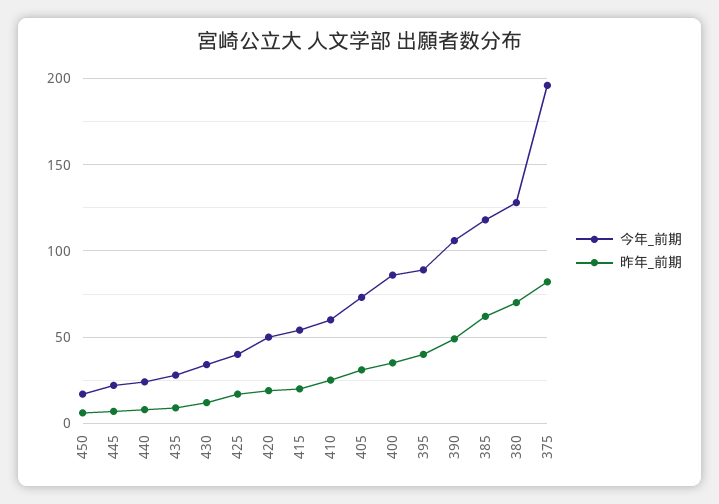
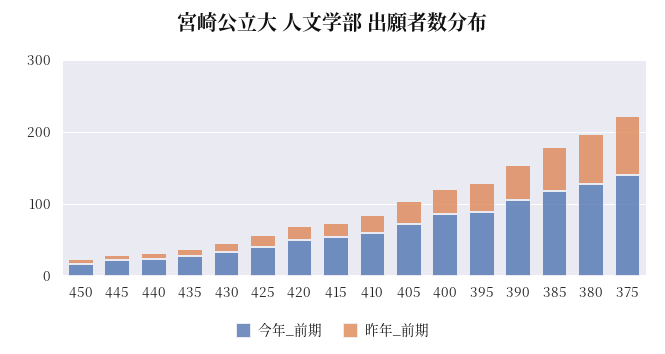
  {
    "今年_前期": {
      "450": 15,
      "445": 20,
      "440": 25,
      "435": 30,
      "430": 35,
      "425": 40,
      "420": 50,
      "415": 55,
      "410": 60,
      "405": 75,
      "400": 85,
      "395": 90,
      "390": 105,
      "385": 120,
      "380": 130,
-     "375": 195
+     "375": 140
    },
    "昨年_前期": {
      "450": 5,
      "445": 5,
      "440": 10,
      "435": 10,
      "430": 10,
      "425": 15,
      "420": 20,
      "415": 20,
      "410": 25,
      "405": 30,
      "400": 35,
      "395": 40,
      "390": 50,
      "385": 60,
      "380": 70,
      "375": 80
    }
  }

